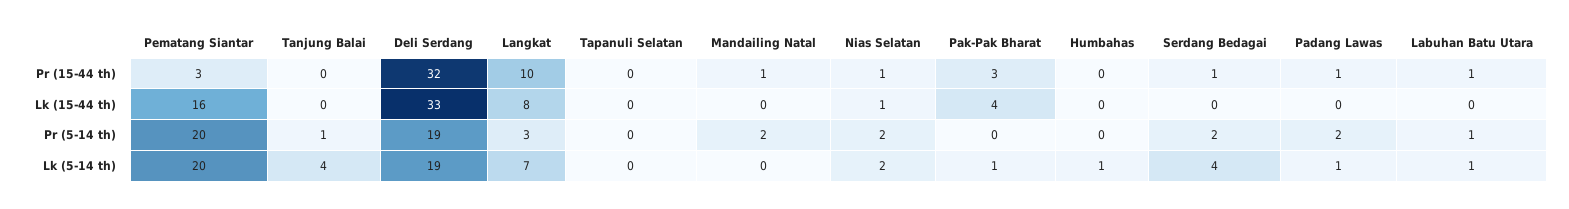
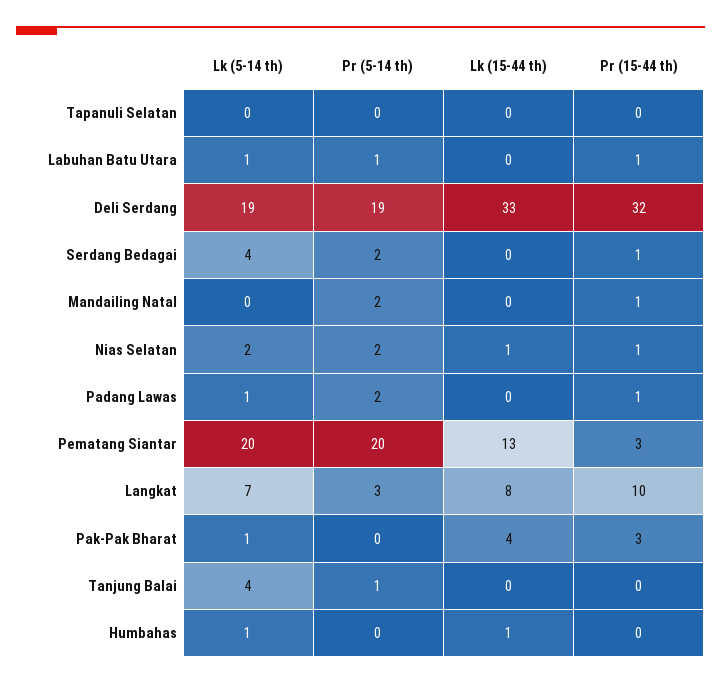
  {
    "Pematang Siantar": {
      "Pr (15-44 th)": 3,
-     "Lk (15-44 th)": 16,
+     "Lk (15-44 th)": 13,
      "Pr (5-14 th)": 20,
      "Lk (5-14 th)": 20
    },
    "Tanjung Balai": {
      "Pr (15-44 th)": 0,
      "Lk (15-44 th)": 0,
      "Pr (5-14 th)": 1,
      "Lk (5-14 th)": 4
    },
    "Deli Serdang": {
      "Pr (15-44 th)": 32,
      "Lk (15-44 th)": 33,
      "Pr (5-14 th)": 19,
      "Lk (5-14 th)": 19
    },
    "Langkat": {
      "Pr (15-44 th)": 10,
      "Lk (15-44 th)": 8,
      "Pr (5-14 th)": 3,
      "Lk (5-14 th)": 7
    },
    "Tapanuli Selatan": {
      "Pr (15-44 th)": 0,
      "Lk (15-44 th)": 0,
      "Pr (5-14 th)": 0,
      "Lk (5-14 th)": 0
    },
    "Mandailing Natal": {
      "Pr (15-44 th)": 1,
      "Lk (15-44 th)": 0,
      "Pr (5-14 th)": 2,
      "Lk (5-14 th)": 0
    },
    "Nias Selatan": {
      "Pr (15-44 th)": 1,
      "Lk (15-44 th)": 1,
      "Pr (5-14 th)": 2,
      "Lk (5-14 th)": 2
    },
    "Pak-Pak Bharat": {
      "Pr (15-44 th)": 3,
      "Lk (15-44 th)": 4,
      "Pr (5-14 th)": 0,
      "Lk (5-14 th)": 1
    },
    "Humbahas": {
      "Pr (15-44 th)": 0,
-     "Lk (15-44 th)": 0,
+     "Lk (15-44 th)": 1,
      "Pr (5-14 th)": 0,
      "Lk (5-14 th)": 1
    },
    "Serdang Bedagai": {
      "Pr (15-44 th)": 1,
      "Lk (15-44 th)": 0,
      "Pr (5-14 th)": 2,
      "Lk (5-14 th)": 4
    },
    "Padang Lawas": {
      "Pr (15-44 th)": 1,
      "Lk (15-44 th)": 0,
      "Pr (5-14 th)": 2,
      "Lk (5-14 th)": 1
    },
    "Labuhan Batu Utara": {
      "Pr (15-44 th)": 1,
      "Lk (15-44 th)": 0,
      "Pr (5-14 th)": 1,
      "Lk (5-14 th)": 1
    }
  }

